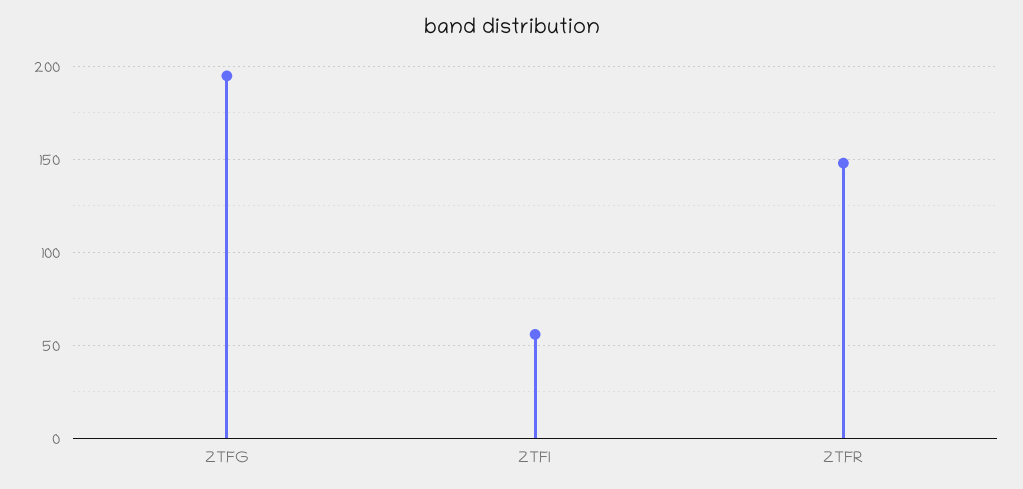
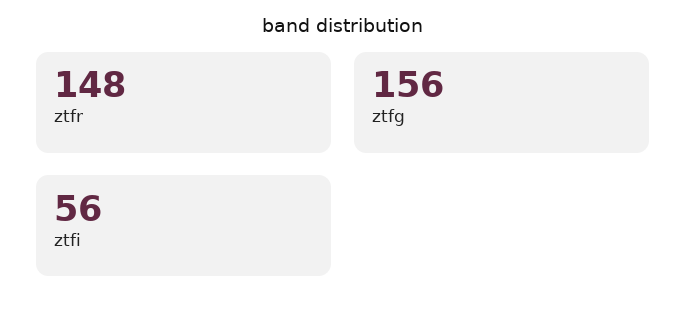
  {
-   "ZTFG": 195,
+   "ZTFG": 156,
    "ZTFI": 56,
    "ZTFR": 148
  }

